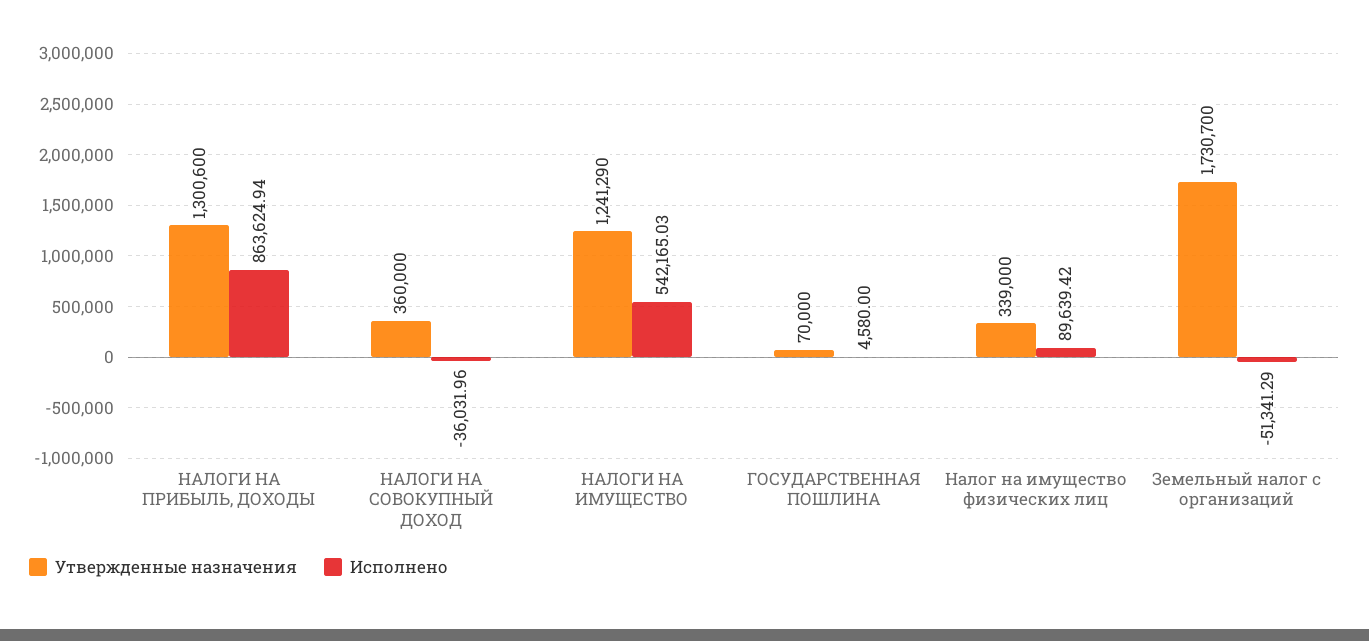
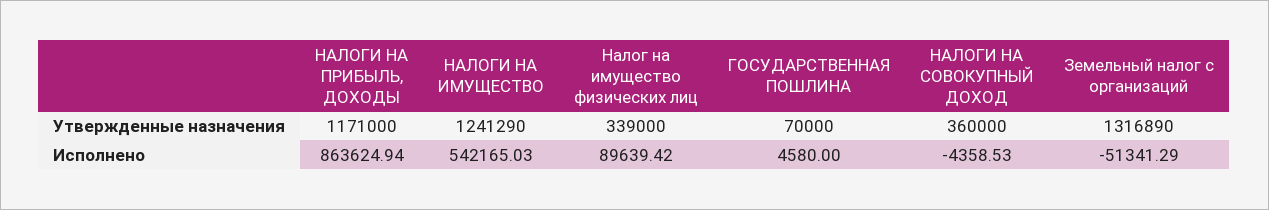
  {
    "Утвержденные назначения": {
-     "НАЛОГИ НА ПРИБЫЛЬ, ДОХОДЫ": 1300600,
+     "НАЛОГИ НА ПРИБЫЛЬ, ДОХОДЫ": 1171000,
      "НАЛОГИ НА СОВОКУПНЫЙ ДОХОД": 360000,
      "НАЛОГИ НА ИМУЩЕСТВО": 1241290,
      "ГОСУДАРСТВЕННАЯ ПОШЛИНА": 70000,
      "Налог на имущество физических лиц": 339000,
-     "Земельный налог с организаций": 1730700
+     "Земельный налог с организаций": 1316890
    },
    "Исполнено": {
      "НАЛОГИ НА ПРИБЫЛЬ, ДОХОДЫ": 863624.94,
-     "НАЛОГИ НА СОВОКУПНЫЙ ДОХОД": -36031.96,
+     "НАЛОГИ НА СОВОКУПНЫЙ ДОХОД": -4358.53,
      "НАЛОГИ НА ИМУЩЕСТВО": 542165.03,
      "ГОСУДАРСТВЕННАЯ ПОШЛИНА": 4580,
      "Налог на имущество физических лиц": 89639.42,
      "Земельный налог с организаций": -51341.29
    }
  }

